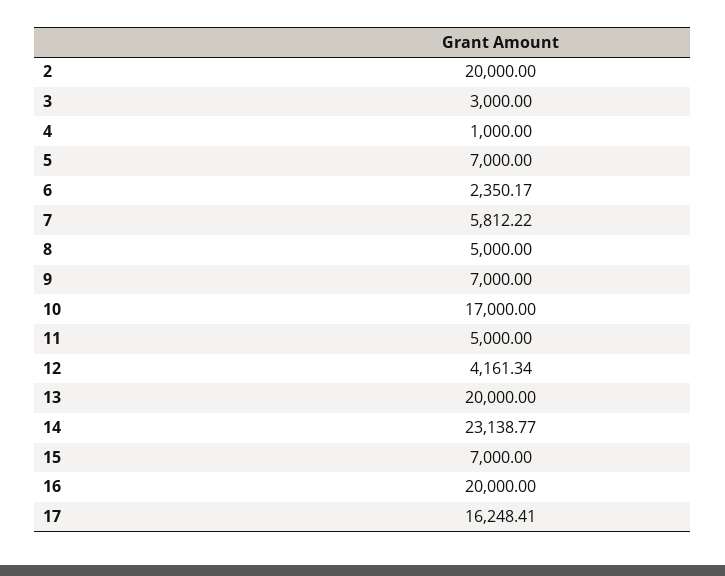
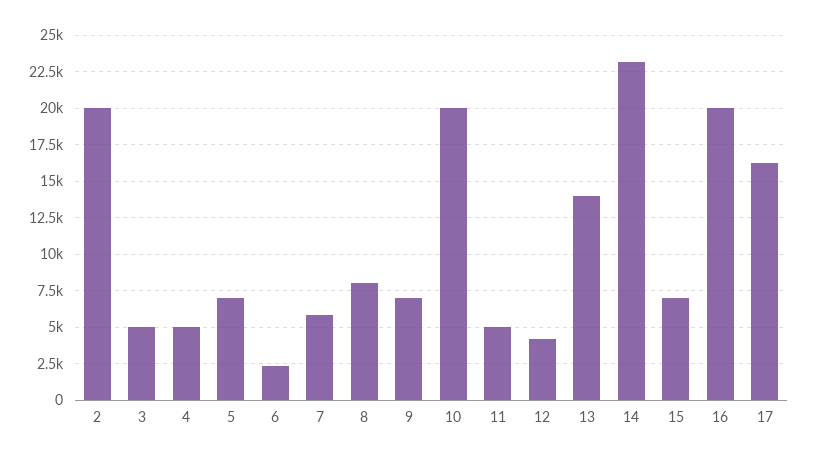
  {
    "2": 20000,
-   "3": 3000,
+   "3": 5000,
-   "4": 1000,
+   "4": 5000,
    "5": 7000,
    "6": 2350.17,
    "7": 5812.22,
-   "8": 5000,
+   "8": 8000,
    "9": 7000,
-   "10": 17000,
+   "10": 20000,
    "11": 5000,
    "12": 4161.34,
-   "13": 20000,
+   "13": 14000,
    "14": 23138.77,
    "15": 7000,
    "16": 20000,
    "17": 16248.41
  }

